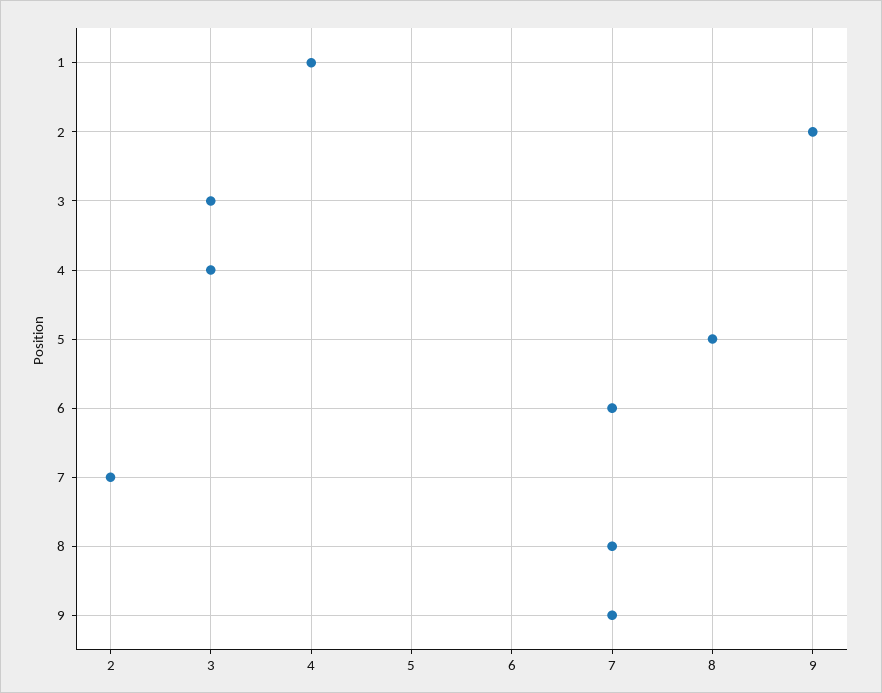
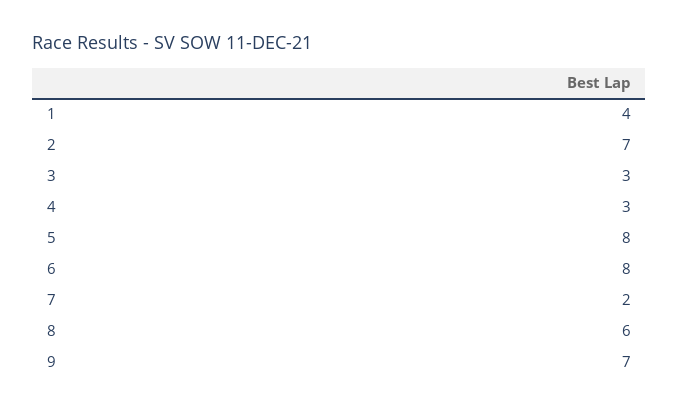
  {
    "1": 4,
-   "2": 9,
+   "2": 7,
    "3": 3,
    "4": 3,
    "5": 8,
-   "6": 7,
+   "6": 8,
    "7": 2,
-   "8": 7,
+   "8": 6,
    "9": 7
  }

